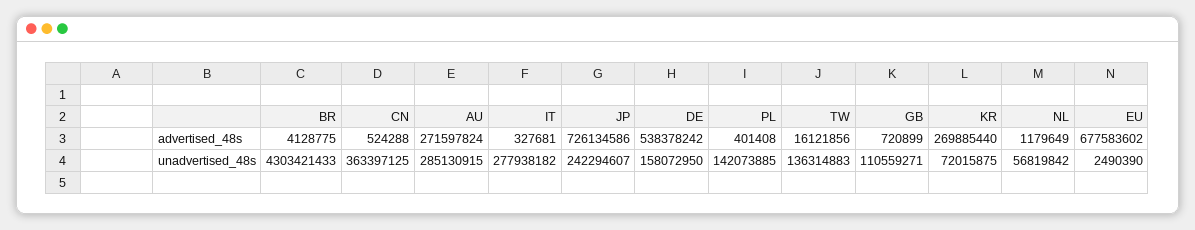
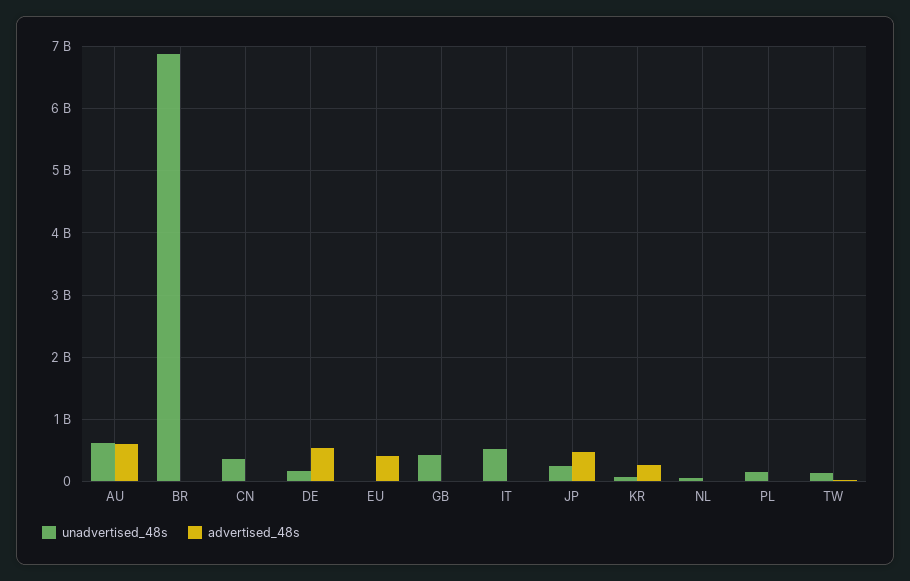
  {
    "advertised_48s": {
      "BR": 4128775,
      "CN": 524288,
-     "AU": 271597824,
+     "AU": 600000000,
      "IT": 327681,
-     "JP": 726134586,
+     "JP": 500000000,
      "DE": 538378242,
      "PL": 401408,
      "TW": 16121856,
      "GB": 720899,
      "KR": 269885440,
      "NL": 1179649,
-     "EU": 677583602
+     "EU": 400000000
    },
    "unadvertised_48s": {
-     "BR": 4303421433,
+     "BR": 6900000000,
      "CN": 363397125,
-     "AU": 285130915,
+     "AU": 600000000,
-     "IT": 277938182,
+     "IT": 500000000,
      "JP": 242294607,
      "DE": 158072950,
      "PL": 142073885,
      "TW": 136314883,
-     "GB": 110559271,
+     "GB": 400000000,
      "KR": 72015875,
      "NL": 56819842,
      "EU": 2490390
    }
  }

